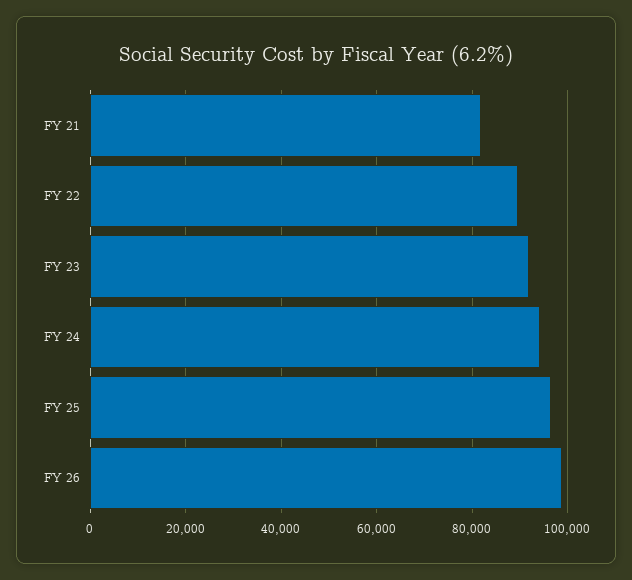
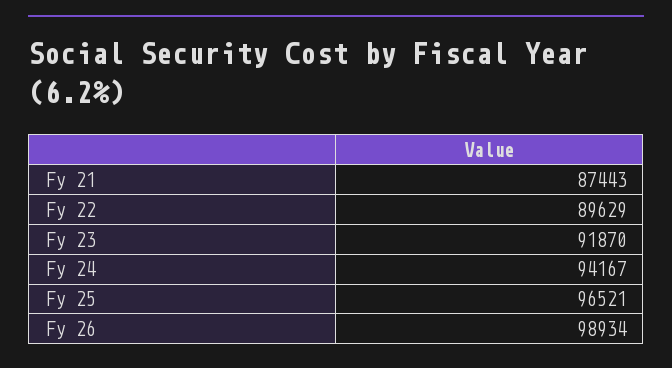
  {
-   "FY 21": 82000,
+   "FY 21": 87443,
    "FY 22": 89629,
    "FY 23": 91870,
    "FY 24": 94167,
    "FY 25": 96521,
    "FY 26": 98934
  }

